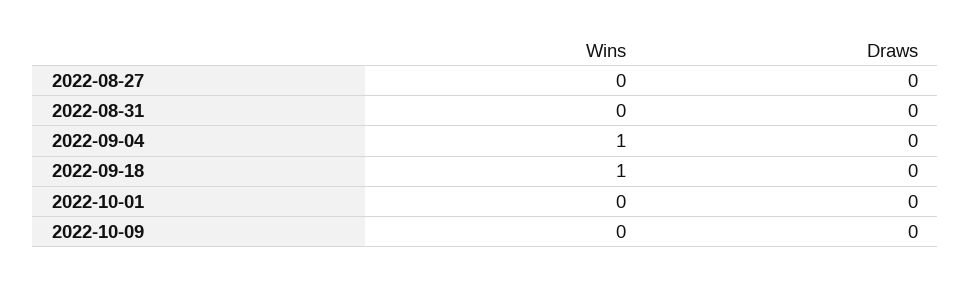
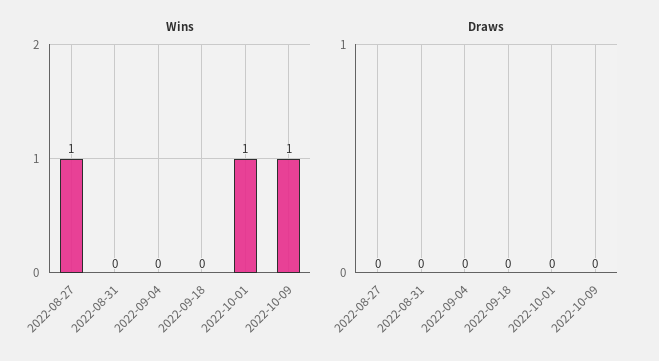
  {
    "Wins": {
-     "2022-08-27": 0,
+     "2022-08-27": 1,
      "2022-08-31": 0,
-     "2022-09-04": 1,
+     "2022-09-04": 0,
-     "2022-09-18": 1,
+     "2022-09-18": 0,
-     "2022-10-01": 0,
+     "2022-10-01": 1,
-     "2022-10-09": 0
+     "2022-10-09": 1
    },
    "Draws": {
      "2022-08-27": 0,
      "2022-08-31": 0,
      "2022-09-04": 0,
      "2022-09-18": 0,
      "2022-10-01": 0,
      "2022-10-09": 0
    }
  }

